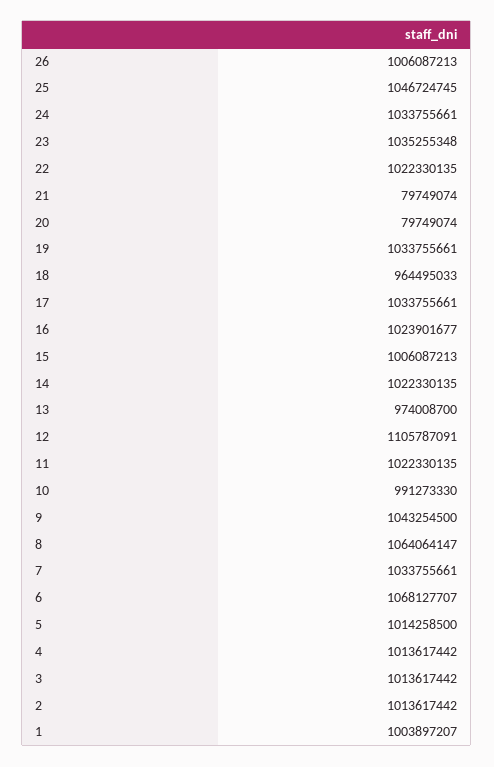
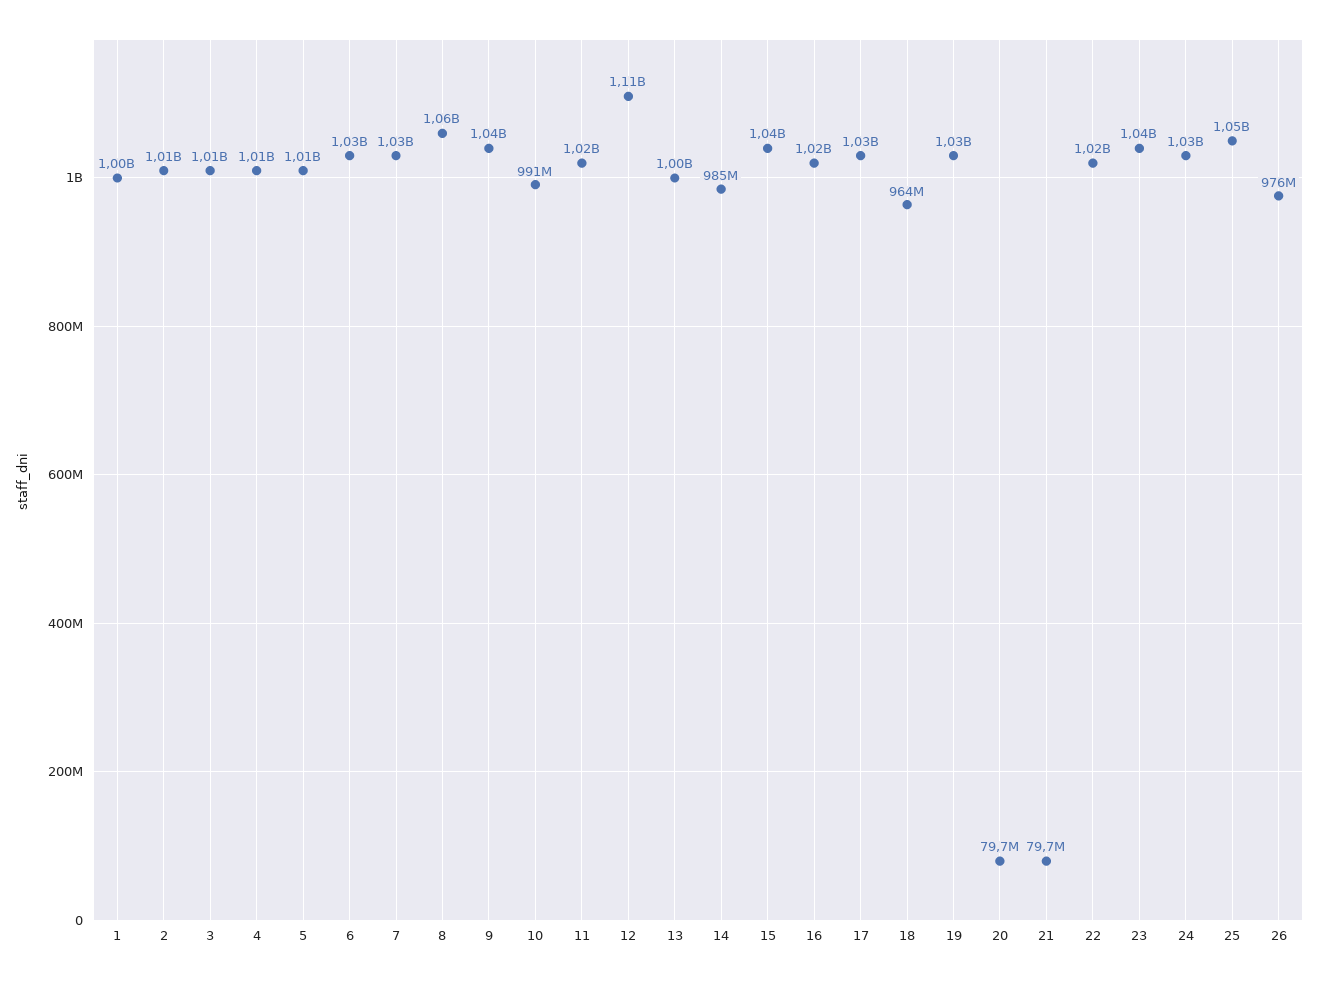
  {
-   "26": 1006087213,
+   "26": 976000000,
    "25": 1046724745,
    "24": 1033755661,
    "23": 1035255348,
    "22": 1022330135,
    "21": 79749074,
    "20": 79749074,
    "19": 1033755661,
    "18": 964495033,
    "17": 1033755661,
    "16": 1023901677,
-   "15": 1006087213,
+   "15": 1040000000,
-   "14": 1022330135,
+   "14": 985000000,
-   "13": 974008700,
+   "13": 1000000000,
    "12": 1105787091,
    "11": 1022330135,
    "10": 991273330,
    "9": 1043254500,
    "8": 1064064147,
    "7": 1033755661,
-   "6": 1068127707,
+   "6": 1030000000,
    "5": 1014258500,
    "4": 1013617442,
    "3": 1013617442,
    "2": 1013617442,
    "1": 1003897207
  }

